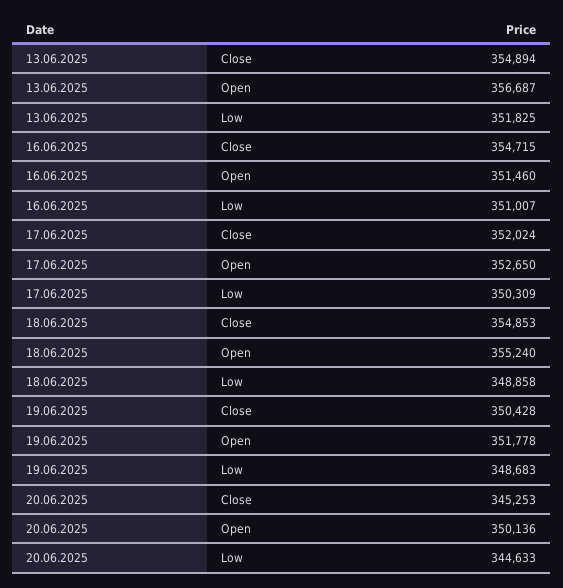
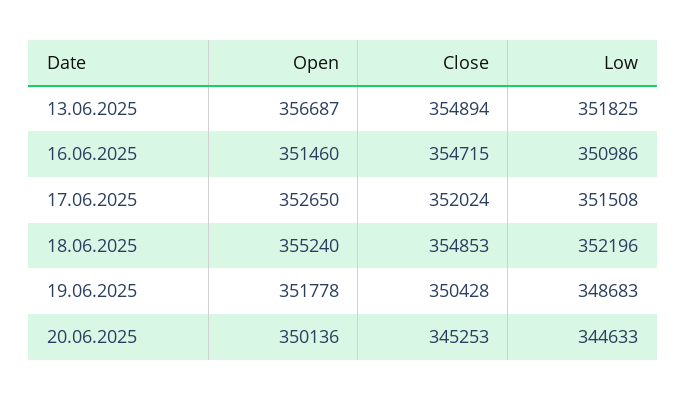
  {
    "13.06.2025": {
      "Close": 354894,
      "Open": 356687,
      "Low": 351825
    },
    "16.06.2025": {
      "Close": 354715,
      "Open": 351460,
-     "Low": 351007
+     "Low": 350986
    },
    "17.06.2025": {
      "Close": 352024,
      "Open": 352650,
-     "Low": 350309
+     "Low": 351508
    },
    "18.06.2025": {
      "Close": 354853,
      "Open": 355240,
-     "Low": 348858
+     "Low": 352196
    },
    "19.06.2025": {
      "Close": 350428,
      "Open": 351778,
      "Low": 348683
    },
    "20.06.2025": {
      "Close": 345253,
      "Open": 350136,
      "Low": 344633
    }
  }

